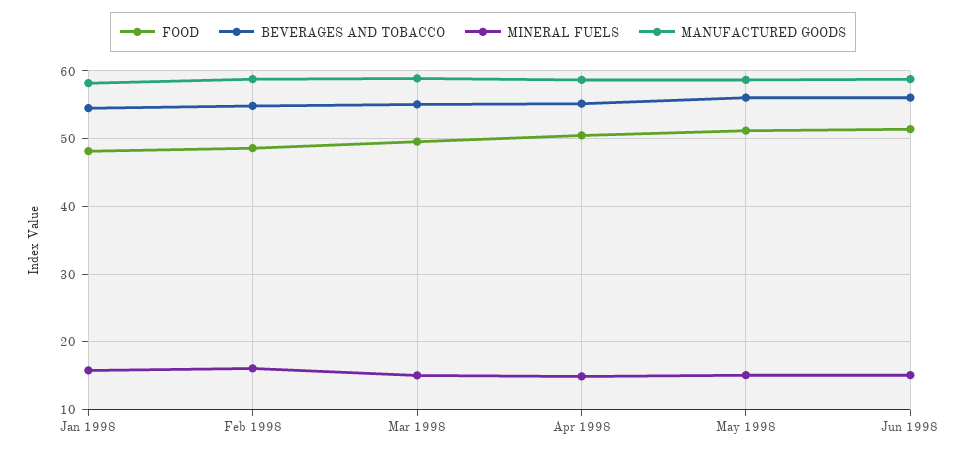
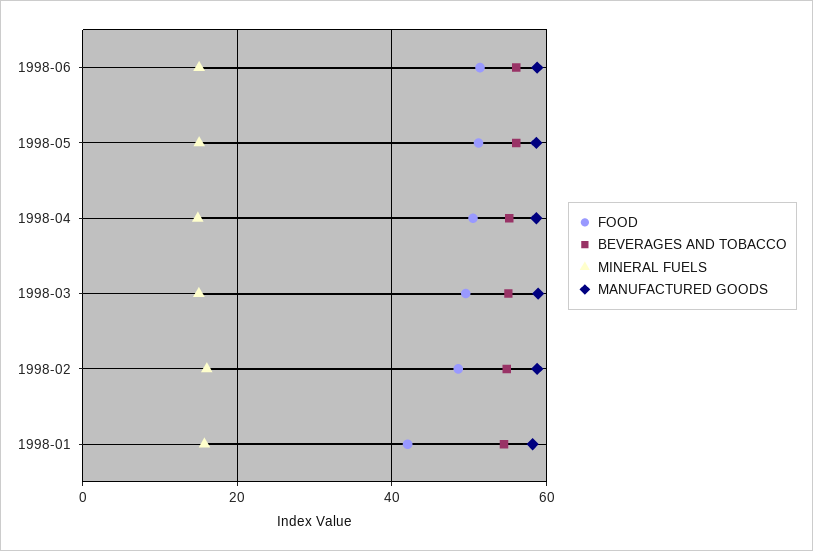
  {
    "FOOD": {
-     "Jan 1998": 48,
+     "Jan 1998": 42,
      "Feb 1998": 49,
      "Mar 1998": 50,
      "Apr 1998": 50,
      "May 1998": 51,
      "Jun 1998": 51
    },
    "BEVERAGES AND TOBACCO": {
      "Jan 1998": 55,
      "Feb 1998": 55,
      "Mar 1998": 55,
      "Apr 1998": 55,
      "May 1998": 56,
      "Jun 1998": 56
    },
    "MINERAL FUELS": {
      "Jan 1998": 16,
      "Feb 1998": 16,
      "Mar 1998": 15,
      "Apr 1998": 15,
      "May 1998": 15,
      "Jun 1998": 15
    },
    "MANUFACTURED GOODS": {
      "Jan 1998": 58,
      "Feb 1998": 59,
      "Mar 1998": 59,
      "Apr 1998": 59,
      "May 1998": 59,
      "Jun 1998": 59
    }
  }

